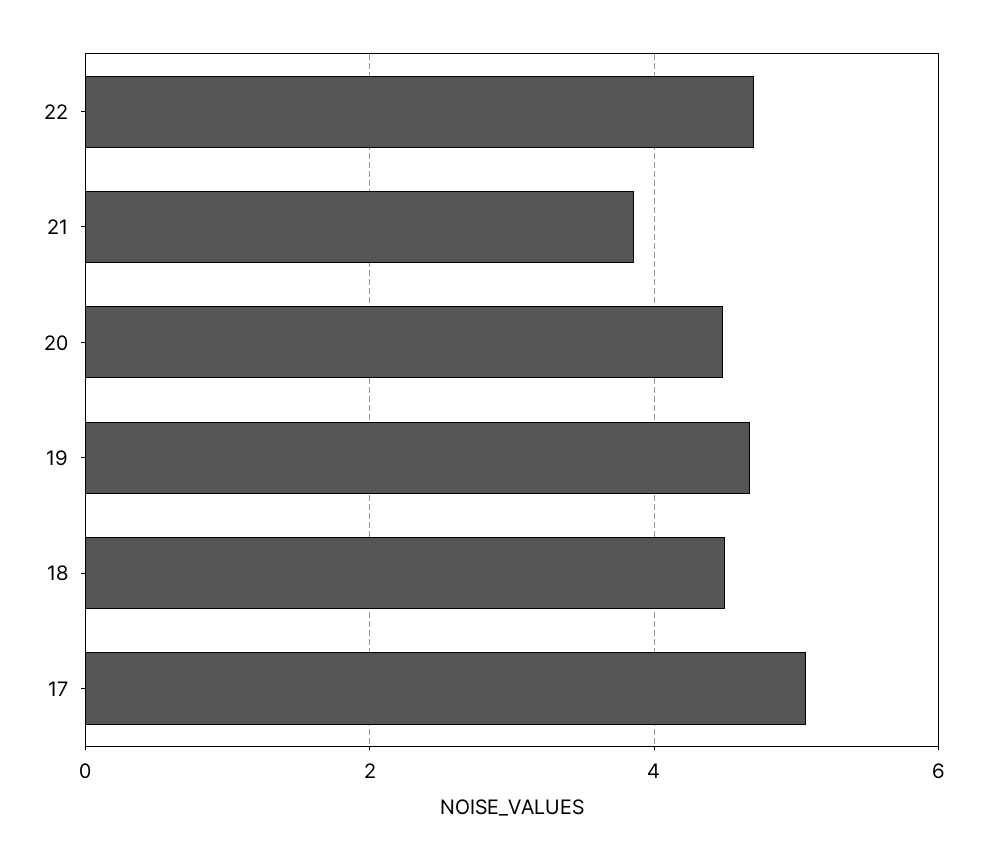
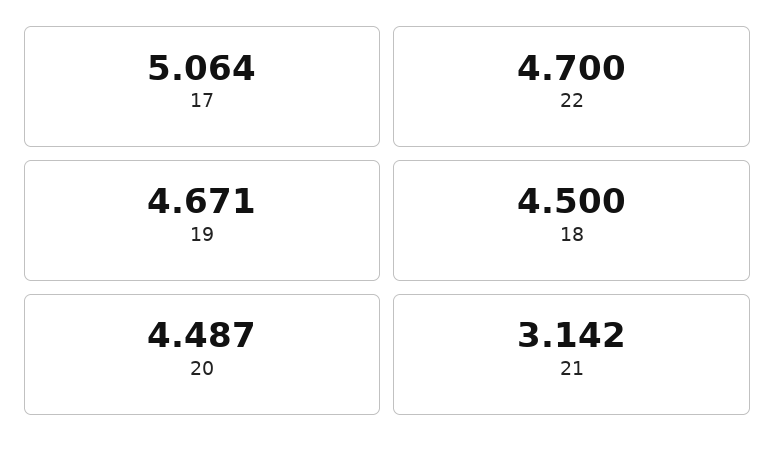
  {
    "22": 4.7,
-   "21": 3.8,
+   "21": 3.142,
    "20": 4.487,
    "19": 4.671,
    "18": 4.5,
    "17": 5.064
  }

